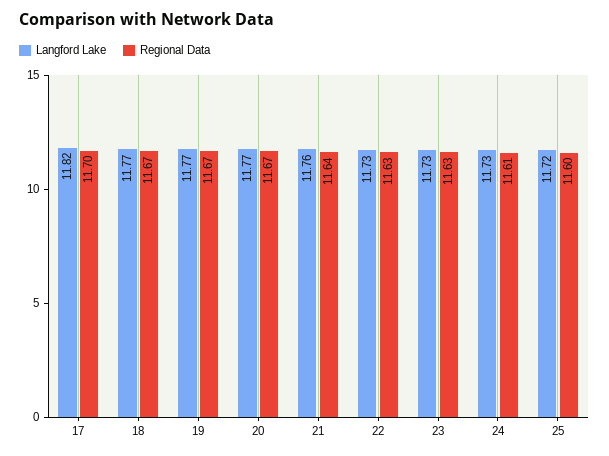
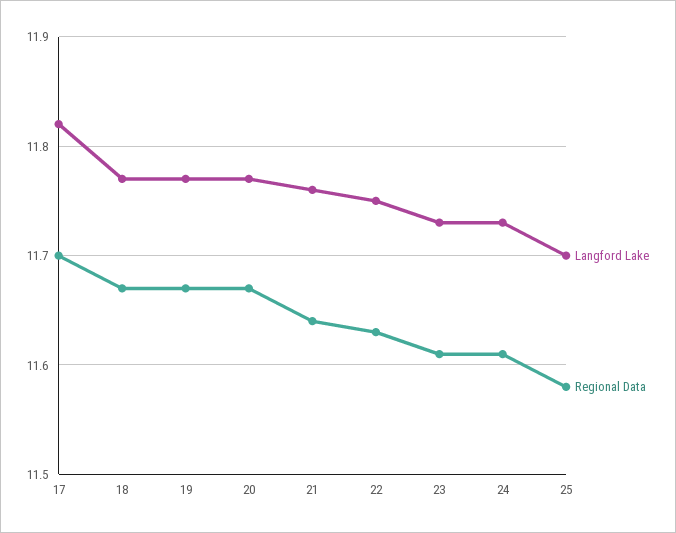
  {
    "Langford Lake": {
      "17": 11.82,
      "18": 11.77,
      "19": 11.77,
      "20": 11.77,
      "21": 11.76,
-     "22": 11.73,
+     "22": 11.75,
      "23": 11.73,
      "24": 11.73,
-     "25": 11.72
+     "25": 11.7
    },
    "Regional Data": {
      "17": 11.7,
      "18": 11.67,
      "19": 11.67,
      "20": 11.67,
      "21": 11.64,
      "22": 11.63,
-     "23": 11.63,
+     "23": 11.61,
      "24": 11.61,
-     "25": 11.6
+     "25": 11.58
    }
  }

